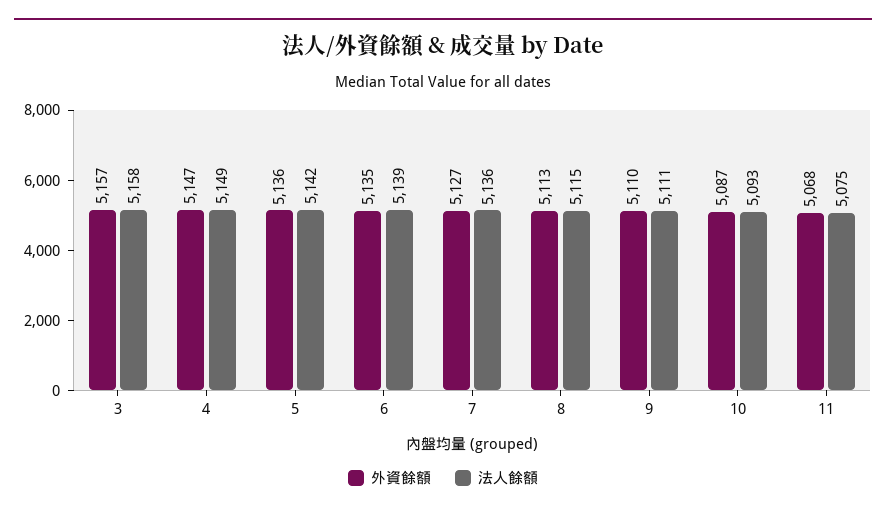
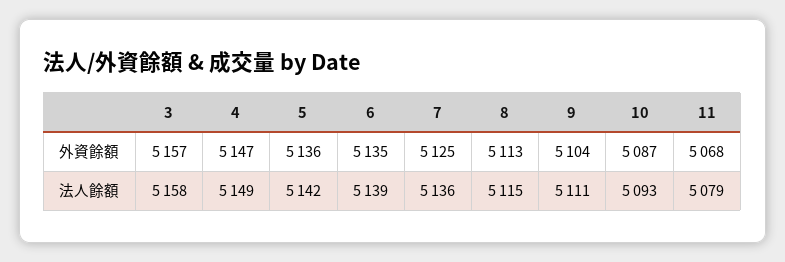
  {
    "外資餘額": {
      "3": 5157,
      "4": 5147,
      "5": 5136,
      "6": 5135,
-     "7": 5127,
+     "7": 5125,
      "8": 5113,
-     "9": 5110,
+     "9": 5104,
      "10": 5087,
      "11": 5068
    },
    "法人餘額": {
      "3": 5158,
      "4": 5149,
      "5": 5142,
      "6": 5139,
      "7": 5136,
      "8": 5115,
      "9": 5111,
      "10": 5093,
-     "11": 5075
+     "11": 5079
    }
  }

